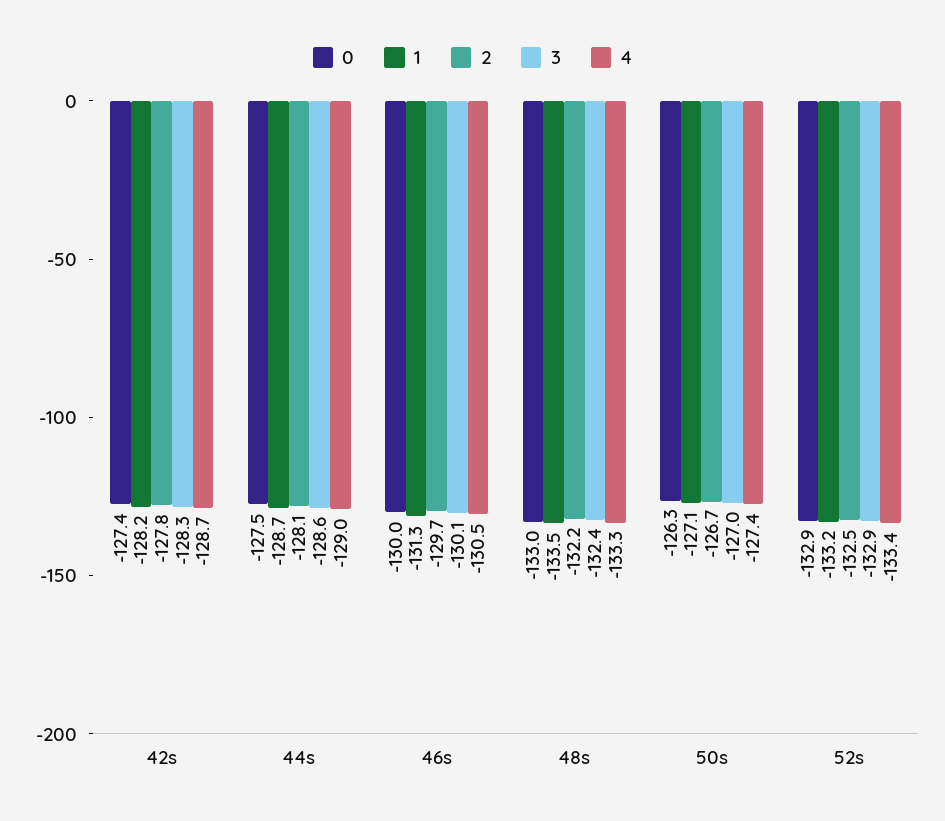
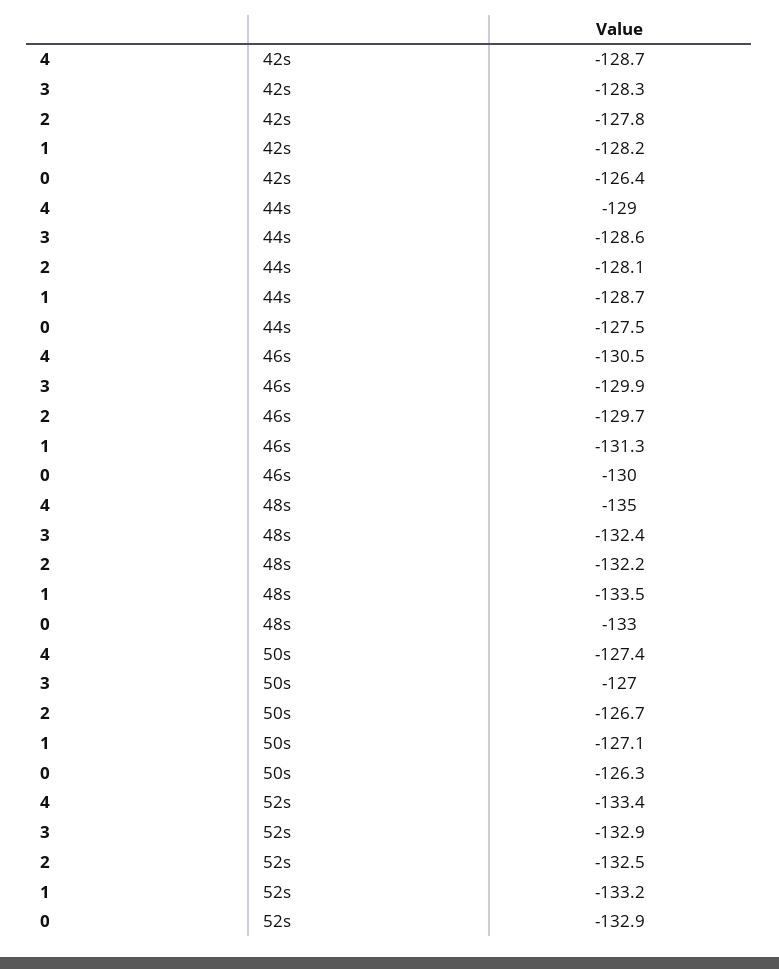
  {
    "0": {
-     "42s": -127.4,
+     "42s": -126.4,
      "44s": -127.5,
      "46s": -130,
      "48s": -133,
      "50s": -126.3,
      "52s": -132.9
    },
    "1": {
      "42s": -128.2,
      "44s": -128.7,
      "46s": -131.3,
      "48s": -133.5,
      "50s": -127.1,
      "52s": -133.2
    },
    "2": {
      "42s": -127.8,
      "44s": -128.1,
      "46s": -129.7,
      "48s": -132.2,
      "50s": -126.7,
      "52s": -132.5
    },
    "3": {
      "42s": -128.3,
      "44s": -128.6,
-     "46s": -130.1,
+     "46s": -129.9,
      "48s": -132.4,
      "50s": -127,
      "52s": -132.9
    },
    "4": {
      "42s": -128.7,
      "44s": -129,
      "46s": -130.5,
-     "48s": -133.3,
+     "48s": -135,
      "50s": -127.4,
      "52s": -133.4
    }
  }

